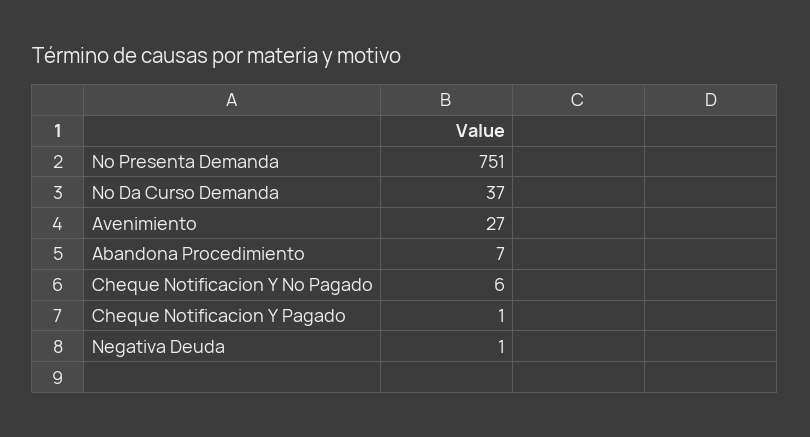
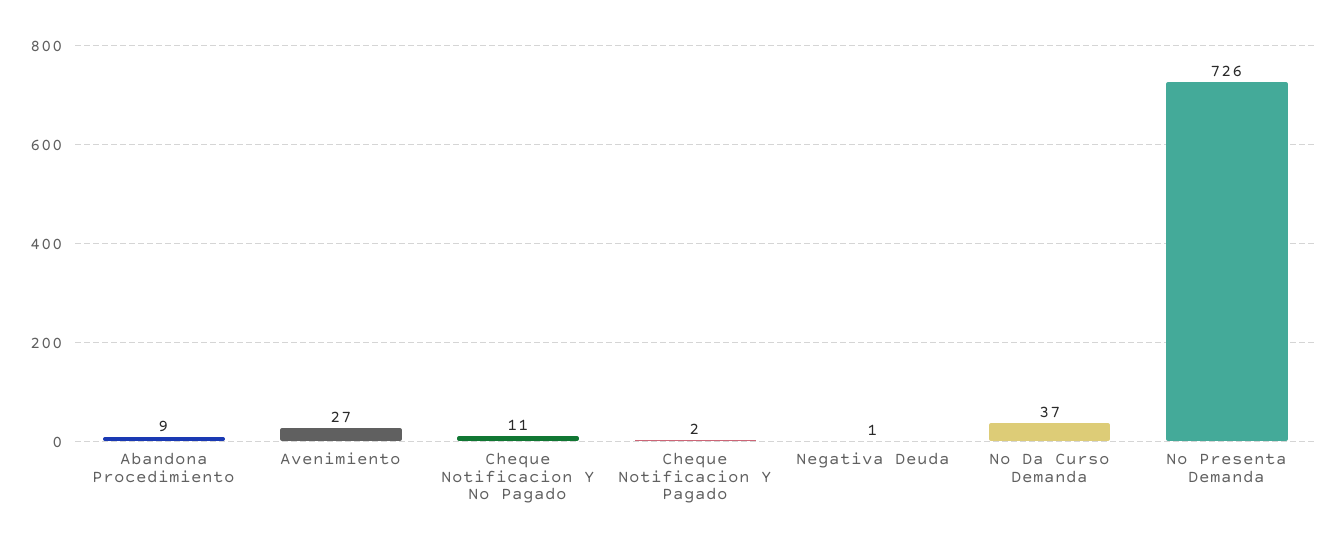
  {
-   "No Presenta Demanda": 751,
+   "No Presenta Demanda": 726,
    "No Da Curso Demanda": 37,
    "Avenimiento": 27,
-   "Abandona Procedimiento": 7,
+   "Abandona Procedimiento": 9,
-   "Cheque Notificacion Y No Pagado": 6,
+   "Cheque Notificacion Y No Pagado": 11,
-   "Cheque Notificacion Y Pagado": 1,
+   "Cheque Notificacion Y Pagado": 2,
    "Negativa Deuda": 1
  }

